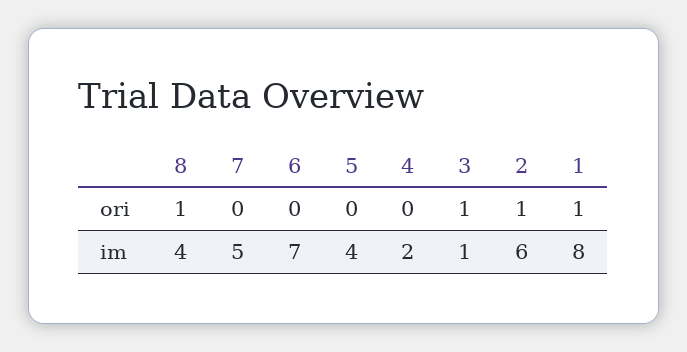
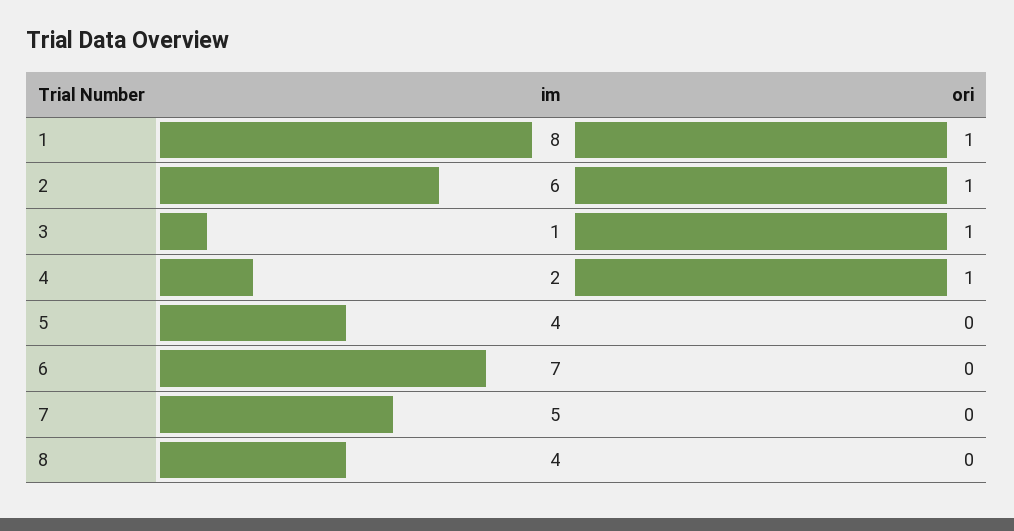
  {
    "8": {
-     "ori": 1,
+     "ori": 0,
      "im": 4
    },
    "7": {
      "ori": 0,
      "im": 5
    },
    "6": {
      "ori": 0,
      "im": 7
    },
    "5": {
      "ori": 0,
      "im": 4
    },
    "4": {
-     "ori": 0,
+     "ori": 1,
      "im": 2
    },
    "3": {
      "ori": 1,
      "im": 1
    },
    "2": {
      "ori": 1,
      "im": 6
    },
    "1": {
      "ori": 1,
      "im": 8
    }
  }

